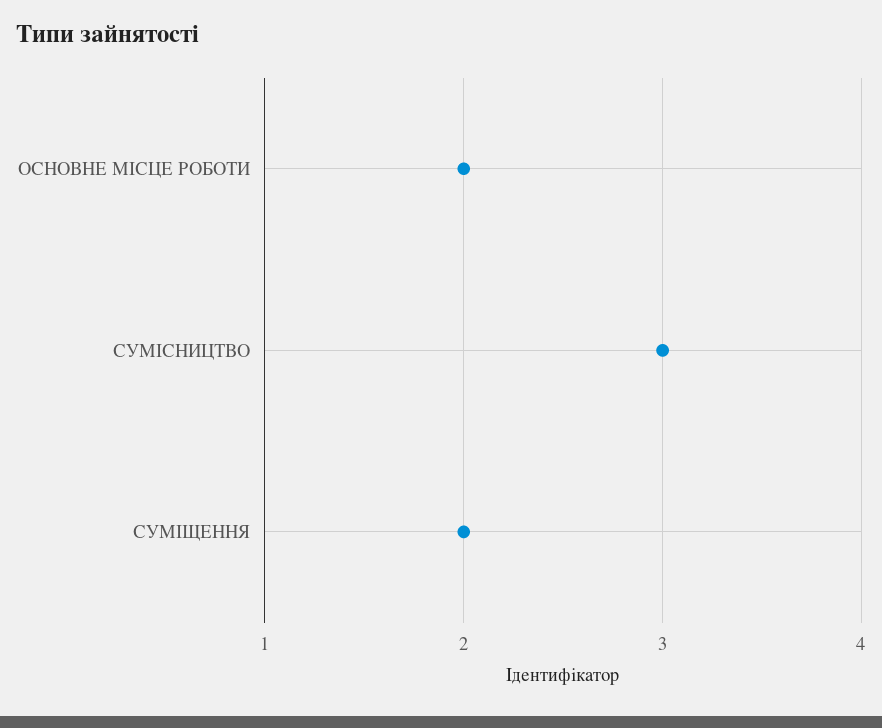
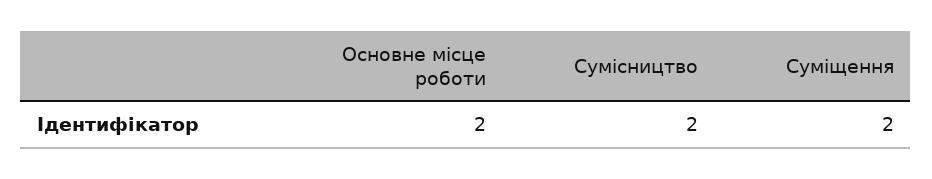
  {
    "ОСНОВНЕ МІСЦЕ РОБОТИ": 2,
-   "СУМІСНИЦТВО": 3,
+   "СУМІСНИЦТВО": 2,
    "СУМІЩЕННЯ": 2
  }

